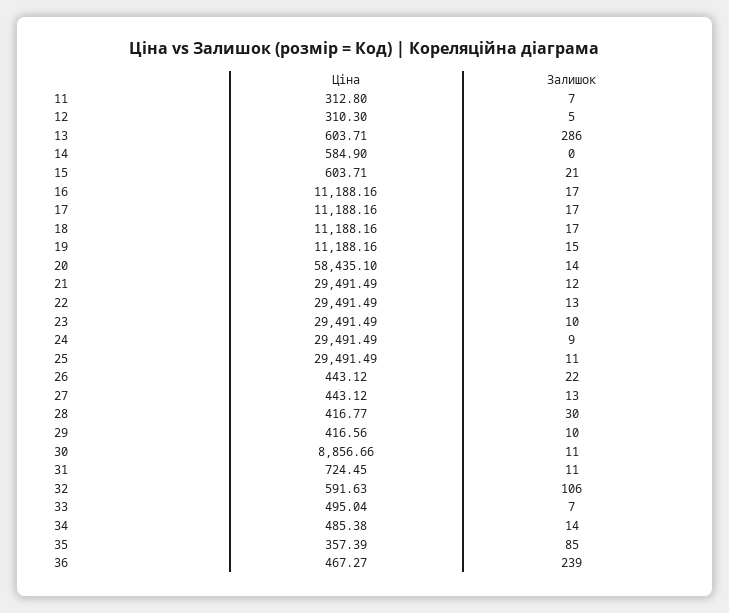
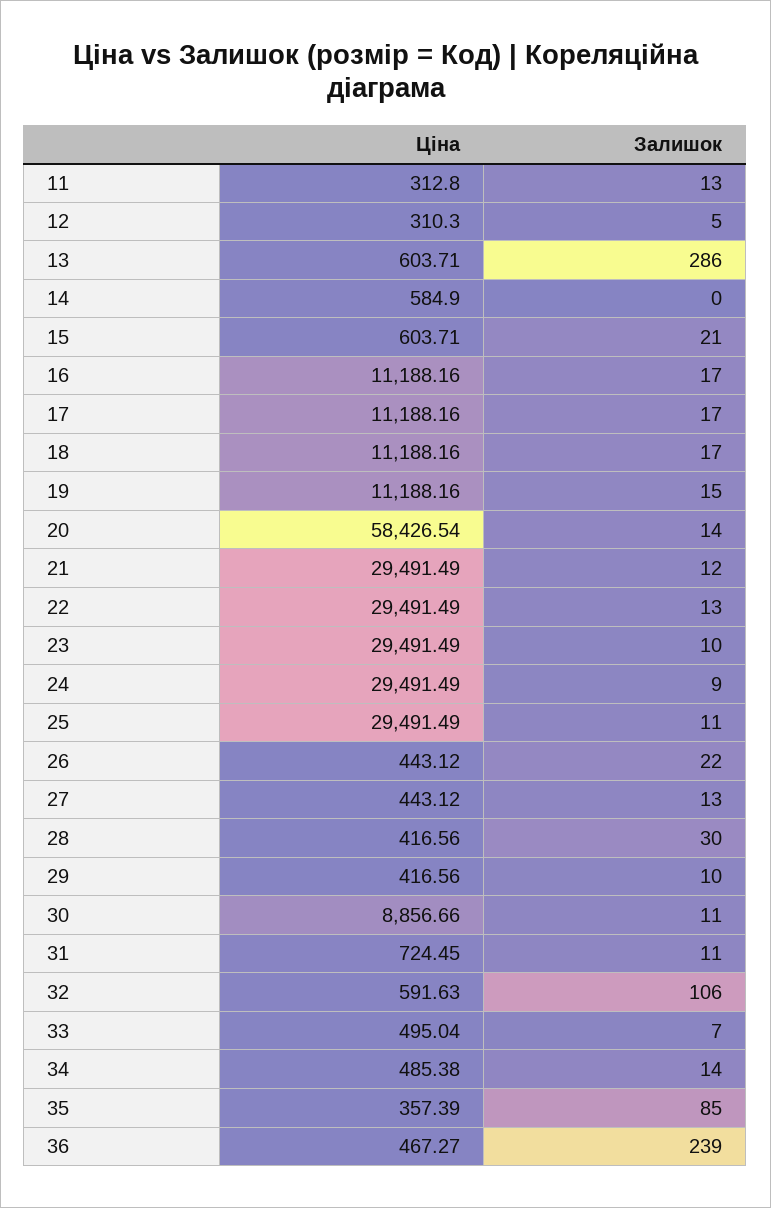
  {
    "Ціна": {
      "11": 312.8,
      "12": 310.3,
      "13": 603.71,
      "14": 584.9,
      "15": 603.71,
      "16": 11188.16,
      "17": 11188.16,
      "18": 11188.16,
      "19": 11188.16,
-     "20": 58435.1,
+     "20": 58426.54,
      "21": 29491.49,
      "22": 29491.49,
      "23": 29491.49,
      "24": 29491.49,
      "25": 29491.49,
      "26": 443.12,
      "27": 443.12,
-     "28": 416.77,
+     "28": 416.56,
      "29": 416.56,
      "30": 8856.66,
      "31": 724.45,
      "32": 591.63,
      "33": 495.04,
      "34": 485.38,
      "35": 357.39,
      "36": 467.27
    },
    "Залишок": {
-     "11": 7,
+     "11": 13,
      "12": 5,
      "13": 286,
      "14": 0,
      "15": 21,
      "16": 17,
      "17": 17,
      "18": 17,
      "19": 15,
      "20": 14,
      "21": 12,
      "22": 13,
      "23": 10,
      "24": 9,
      "25": 11,
      "26": 22,
      "27": 13,
      "28": 30,
      "29": 10,
      "30": 11,
      "31": 11,
      "32": 106,
      "33": 7,
      "34": 14,
      "35": 85,
      "36": 239
    }
  }

